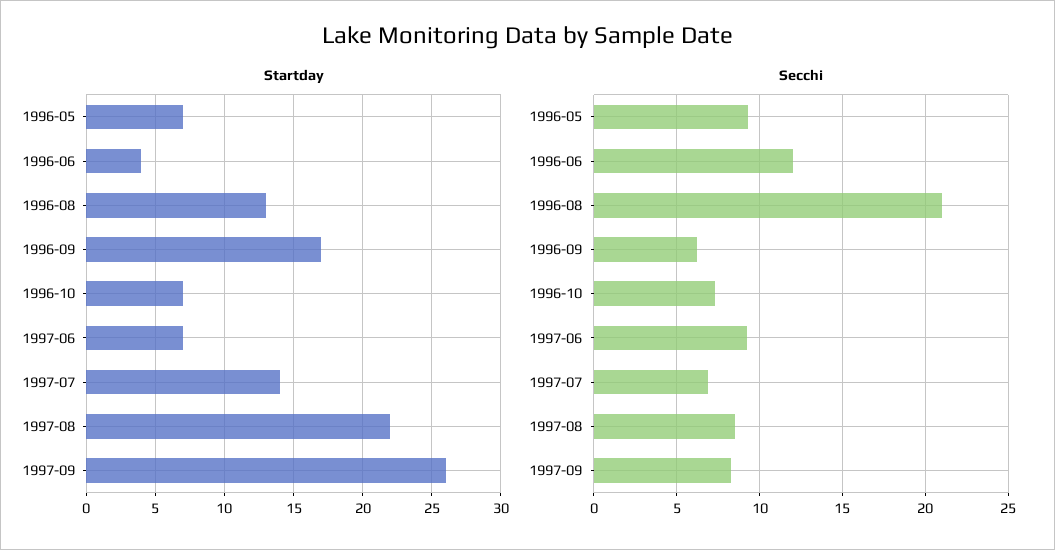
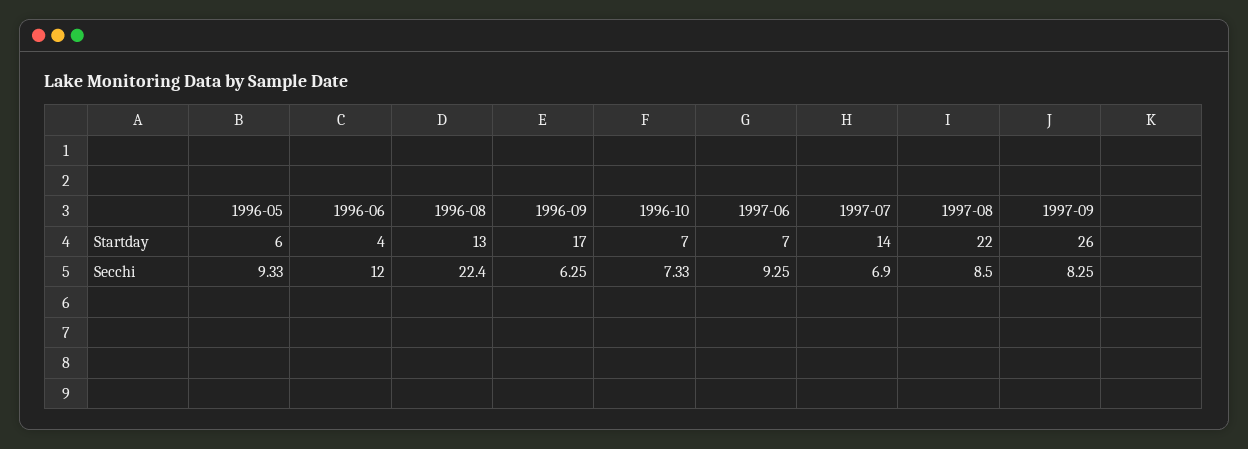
  {
    "Startday": {
-     "1996-05": 7,
+     "1996-05": 6,
      "1996-06": 4,
      "1996-08": 13,
      "1996-09": 17,
      "1996-10": 7,
      "1997-06": 7,
      "1997-07": 14,
      "1997-08": 22,
      "1997-09": 26
    },
    "Secchi": {
      "1996-05": 9.33,
      "1996-06": 12,
-     "1996-08": 21,
+     "1996-08": 22.4,
      "1996-09": 6.25,
      "1996-10": 7.33,
      "1997-06": 9.25,
      "1997-07": 6.9,
      "1997-08": 8.5,
      "1997-09": 8.25
    }
  }

